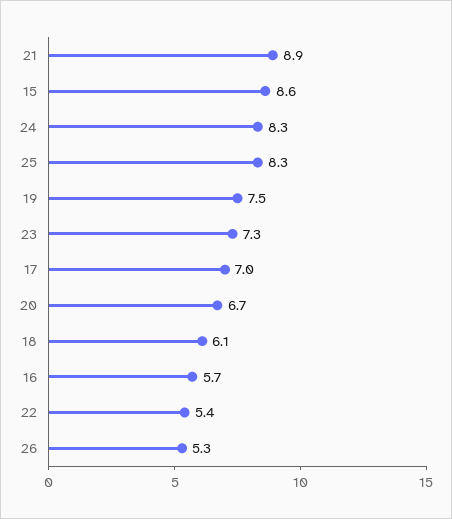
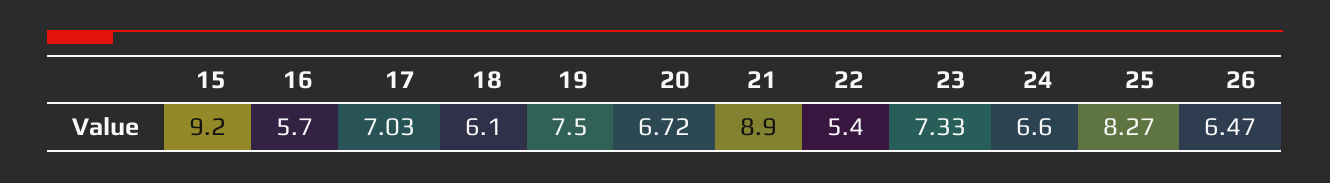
  {
    "21": 8.9,
-   "15": 8.6,
+   "15": 9.2,
-   "24": 8.3,
+   "24": 6.6,
    "25": 8.27,
    "19": 7.5,
    "23": 7.33,
    "17": 7.03,
    "20": 6.72,
    "18": 6.1,
    "16": 5.7,
    "22": 5.4,
-   "26": 5.3
+   "26": 6.47
  }

